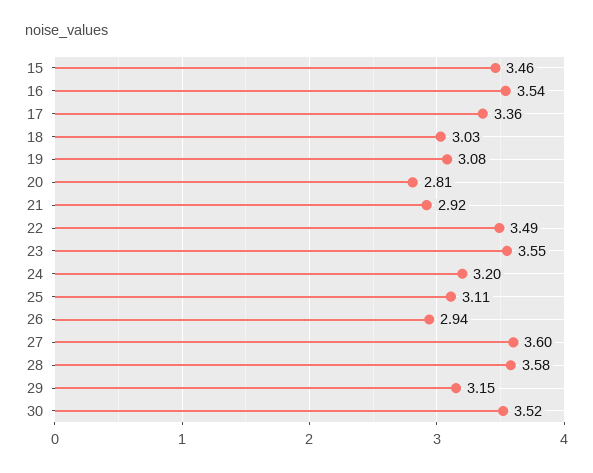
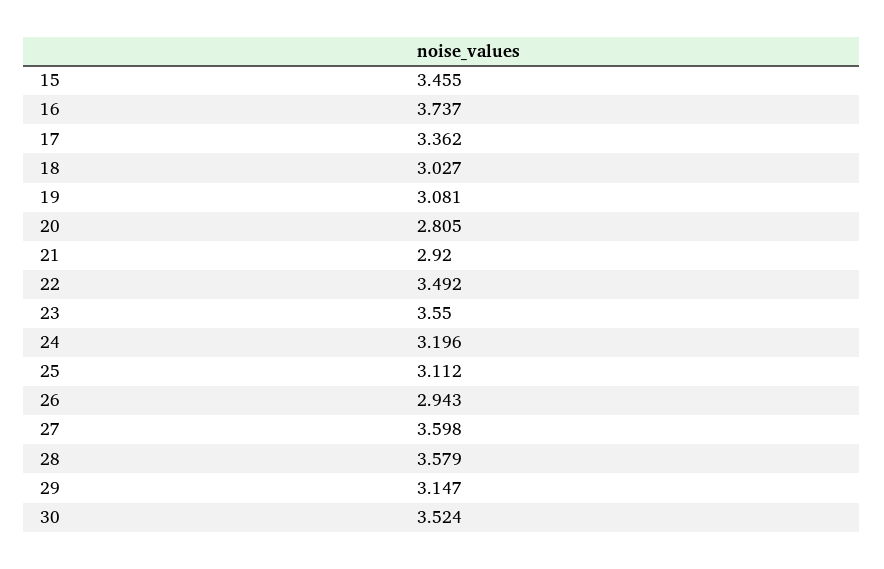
  {
    "15": 3.455,
-   "16": 3.54,
+   "16": 3.737,
    "17": 3.362,
    "18": 3.027,
    "19": 3.081,
    "20": 2.805,
    "21": 2.92,
    "22": 3.492,
    "23": 3.55,
    "24": 3.196,
    "25": 3.112,
    "26": 2.943,
    "27": 3.598,
    "28": 3.579,
    "29": 3.147,
    "30": 3.524
  }

